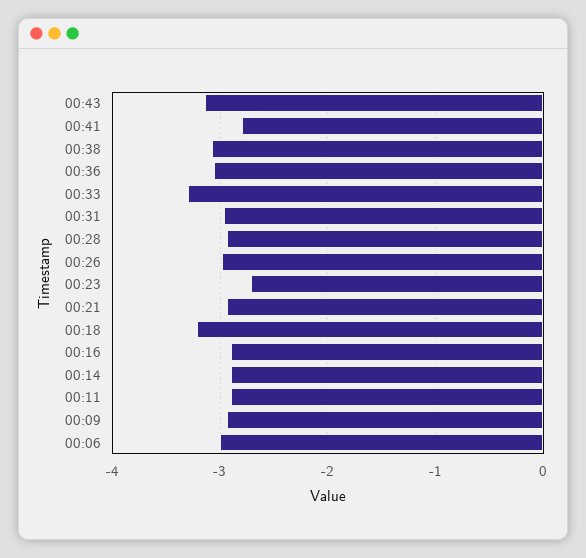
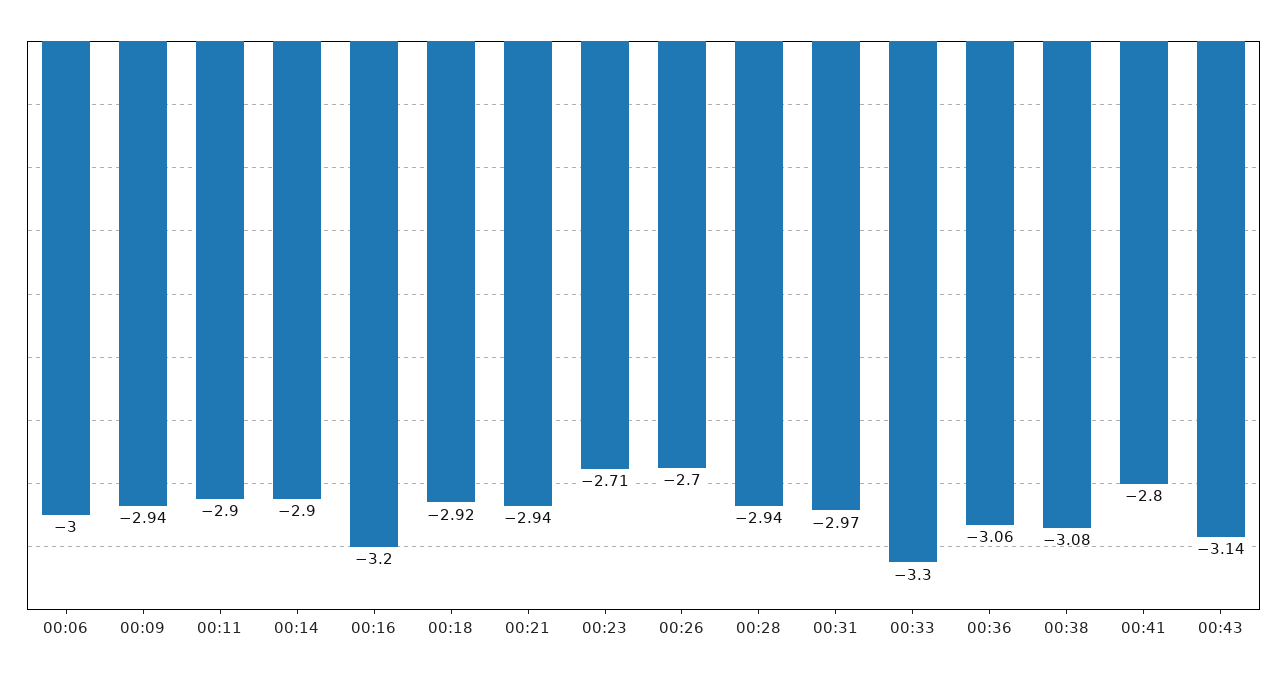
  {
    "00:43": -3.14,
    "00:41": -2.8,
    "00:38": -3.08,
    "00:36": -3.06,
    "00:33": -3.3,
    "00:31": -2.97,
    "00:28": -2.94,
-   "00:26": -3,
+   "00:26": -2.7,
    "00:23": -2.71,
    "00:21": -2.94,
-   "00:18": -3.2,
+   "00:18": -2.92,
-   "00:16": -2.9,
+   "00:16": -3.2,
    "00:14": -2.9,
    "00:11": -2.9,
    "00:09": -2.94,
    "00:06": -3
  }

